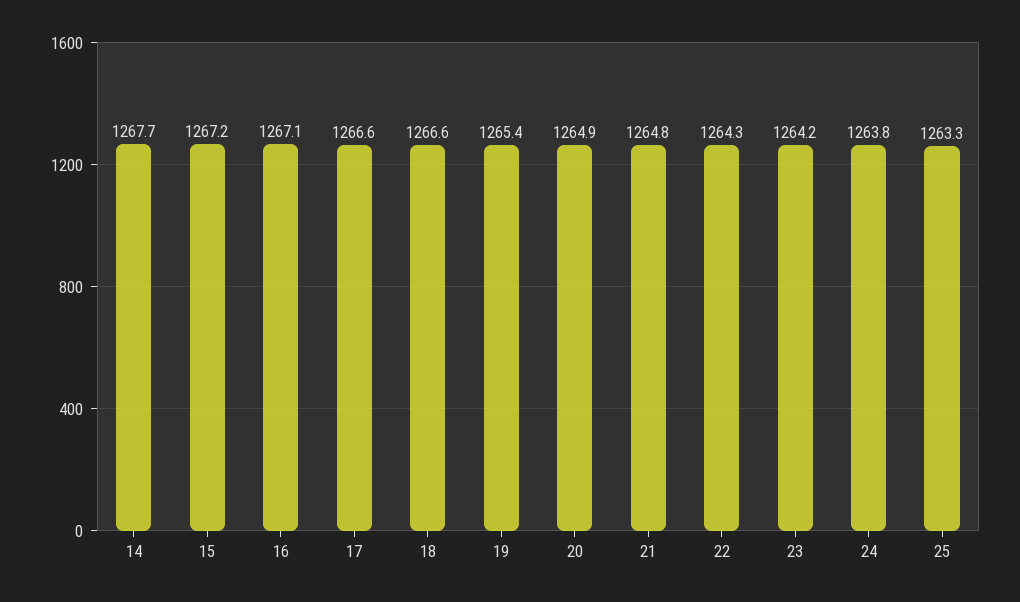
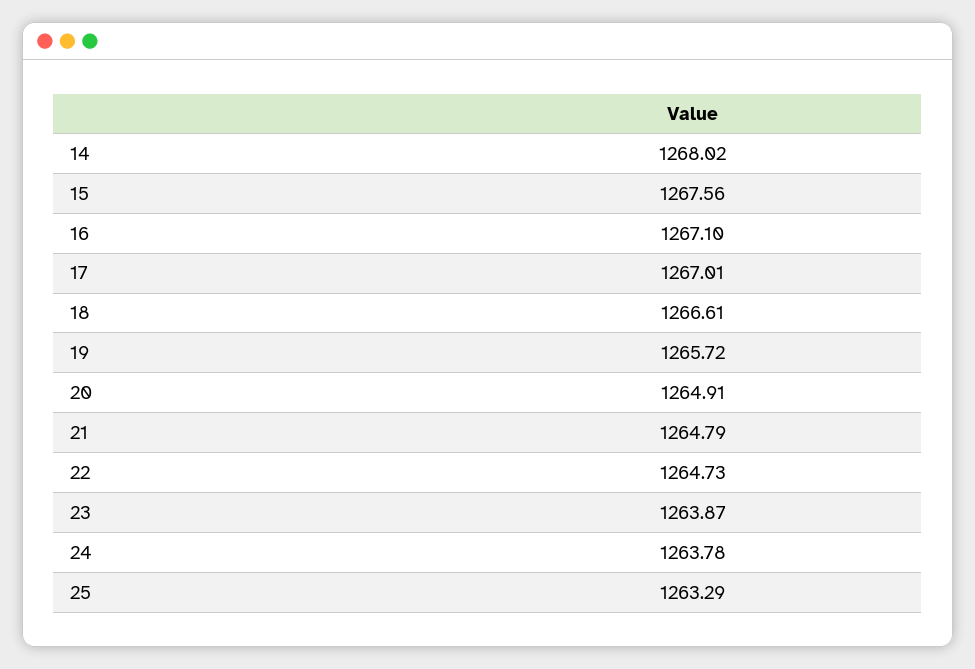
  {
-   "14": 1267.7,
+   "14": 1268.02,
-   "15": 1267.2,
+   "15": 1267.56,
    "16": 1267.1,
-   "17": 1266.6,
+   "17": 1267.01,
    "18": 1266.61,
-   "19": 1265.4,
+   "19": 1265.72,
    "20": 1264.91,
    "21": 1264.79,
-   "22": 1264.3,
+   "22": 1264.73,
-   "23": 1264.2,
+   "23": 1263.87,
    "24": 1263.78,
    "25": 1263.29
  }

